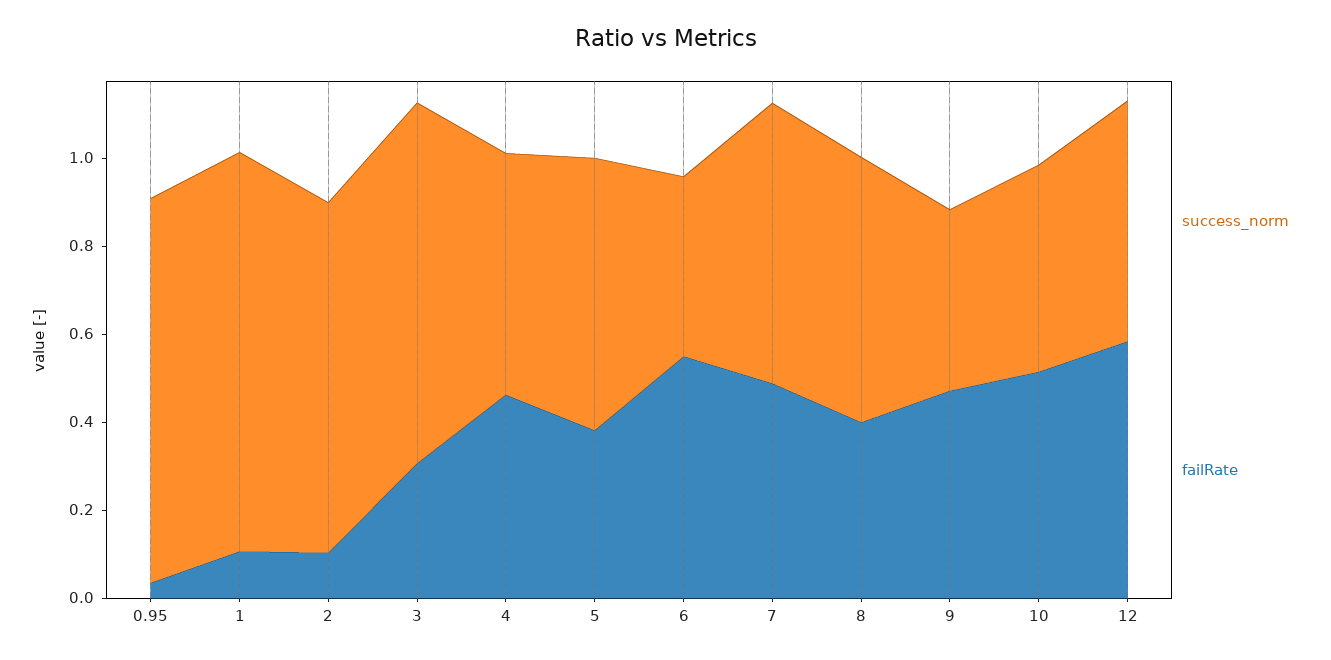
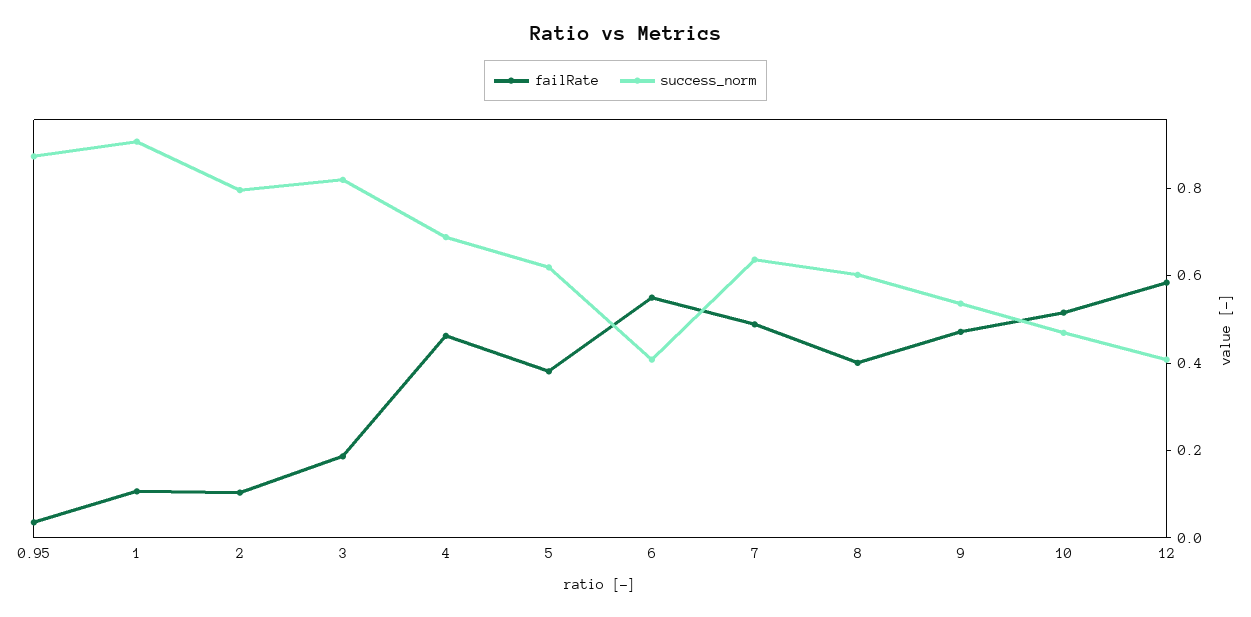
  {
    "success_norm": {
      "0.95": 0.85,
      "1": 0.9,
      "2": 0.8,
      "3": 0.8,
-     "4": 0.55,
+     "4": 0.7,
      "5": 0.6,
      "6": 0.4,
      "7": 0.65,
      "8": 0.6,
-     "9": 0.4,
+     "9": 0.55,
      "10": 0.45,
-     "12": 0.55
+     "12": 0.4
    },
    "failRate": {
      "0.95": 0.05,
      "1": 0.1,
      "2": 0.1,
-     "3": 0.3,
+     "3": 0.2,
      "4": 0.45,
      "5": 0.4,
      "6": 0.55,
      "7": 0.5,
      "8": 0.4,
      "9": 0.45,
      "10": 0.5,
      "12": 0.6
    }
  }

